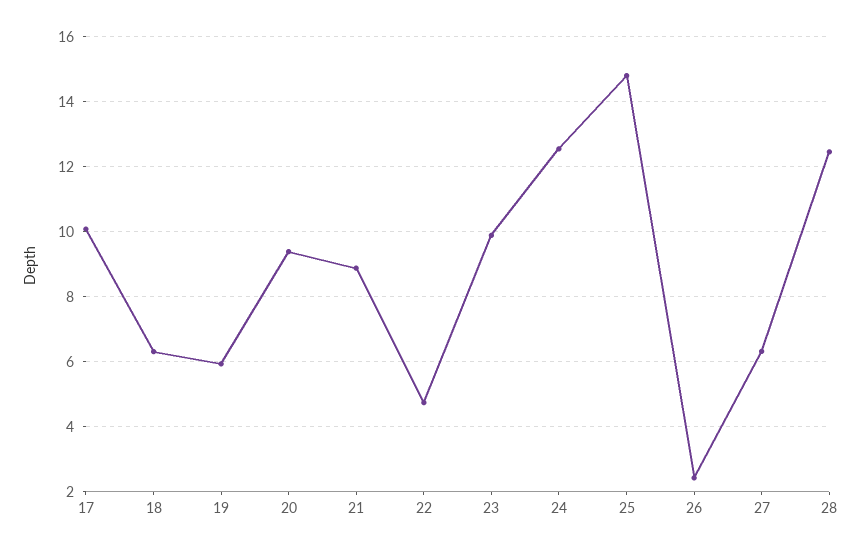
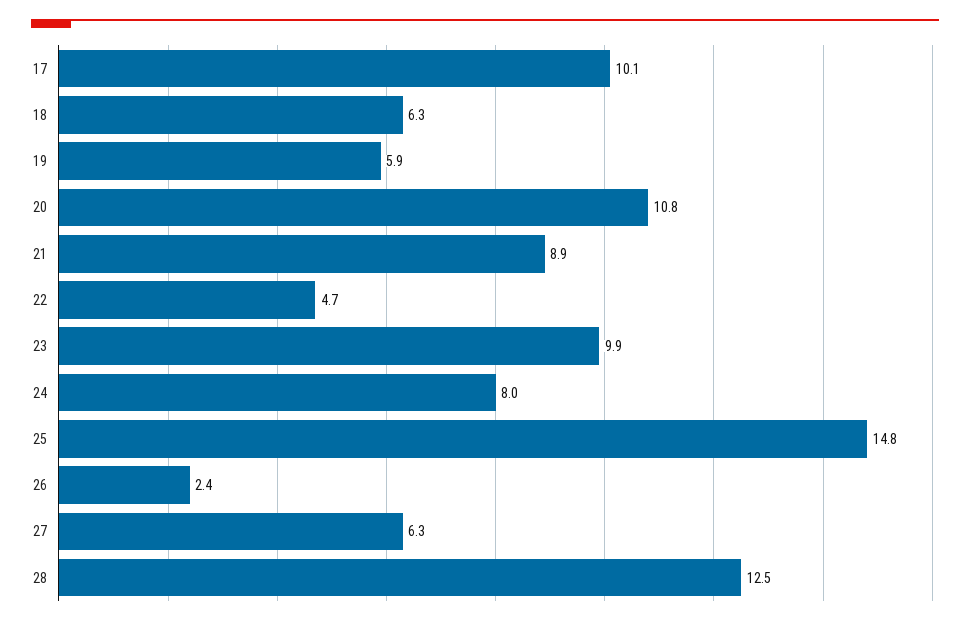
  {
    "17": 10.1,
    "18": 6.3,
    "19": 5.9,
-   "20": 9.4,
+   "20": 10.8,
    "21": 8.9,
    "22": 4.7,
    "23": 9.9,
-   "24": 12.6,
+   "24": 8,
    "25": 14.8,
    "26": 2.4,
    "27": 6.3,
    "28": 12.5
  }

